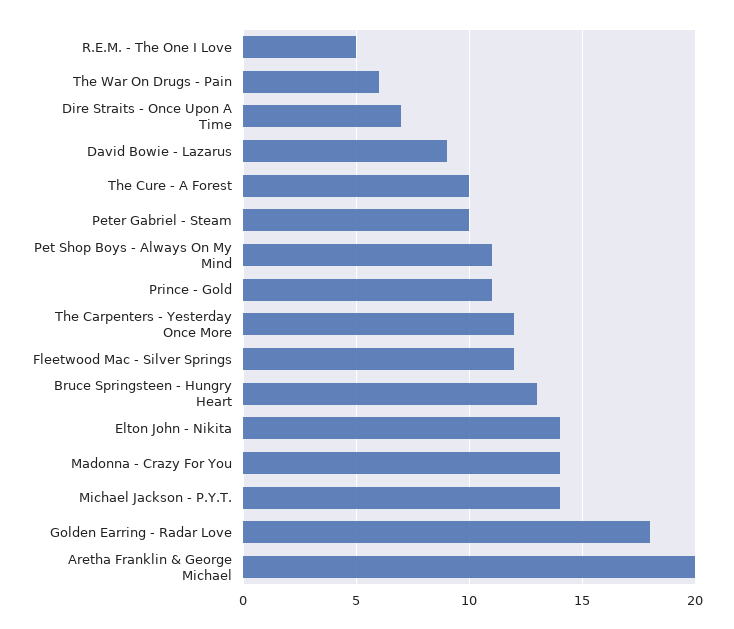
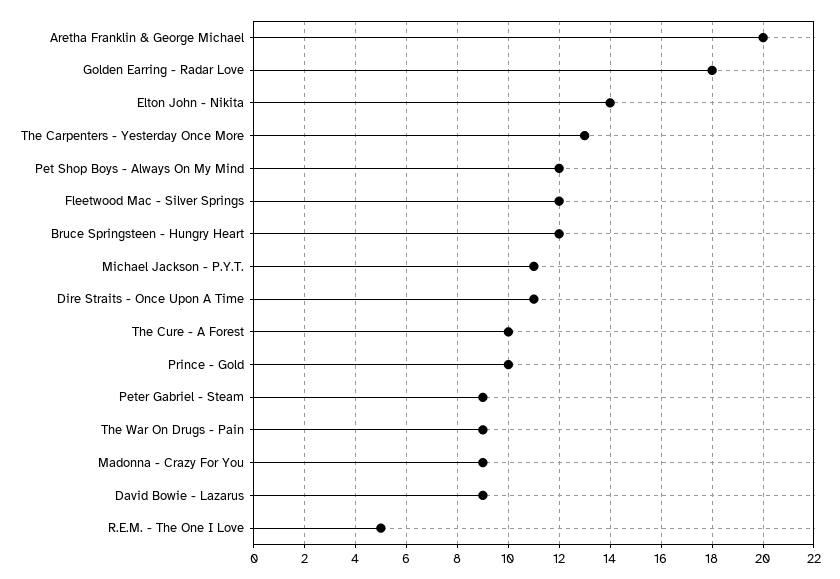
  {
    "R.E.M. - The One I Love": 5,
-   "The War On Drugs - Pain": 6,
+   "The War On Drugs - Pain": 9,
-   "Dire Straits - Once Upon A Time": 7,
+   "Dire Straits - Once Upon A Time": 11,
    "David Bowie - Lazarus": 9,
    "The Cure - A Forest": 10,
-   "Peter Gabriel - Steam": 10,
+   "Peter Gabriel - Steam": 9,
-   "Pet Shop Boys - Always On My Mind": 11,
+   "Pet Shop Boys - Always On My Mind": 12,
-   "Prince - Gold": 11,
+   "Prince - Gold": 10,
-   "The Carpenters - Yesterday Once More": 12,
+   "The Carpenters - Yesterday Once More": 13,
    "Fleetwood Mac - Silver Springs": 12,
-   "Bruce Springsteen - Hungry Heart": 13,
+   "Bruce Springsteen - Hungry Heart": 12,
    "Elton John - Nikita": 14,
-   "Madonna - Crazy For You": 14,
+   "Madonna - Crazy For You": 9,
-   "Michael Jackson - P.Y.T.": 14,
+   "Michael Jackson - P.Y.T.": 11,
    "Golden Earring - Radar Love": 18,
    "Aretha Franklin & George Michael": 20
  }

